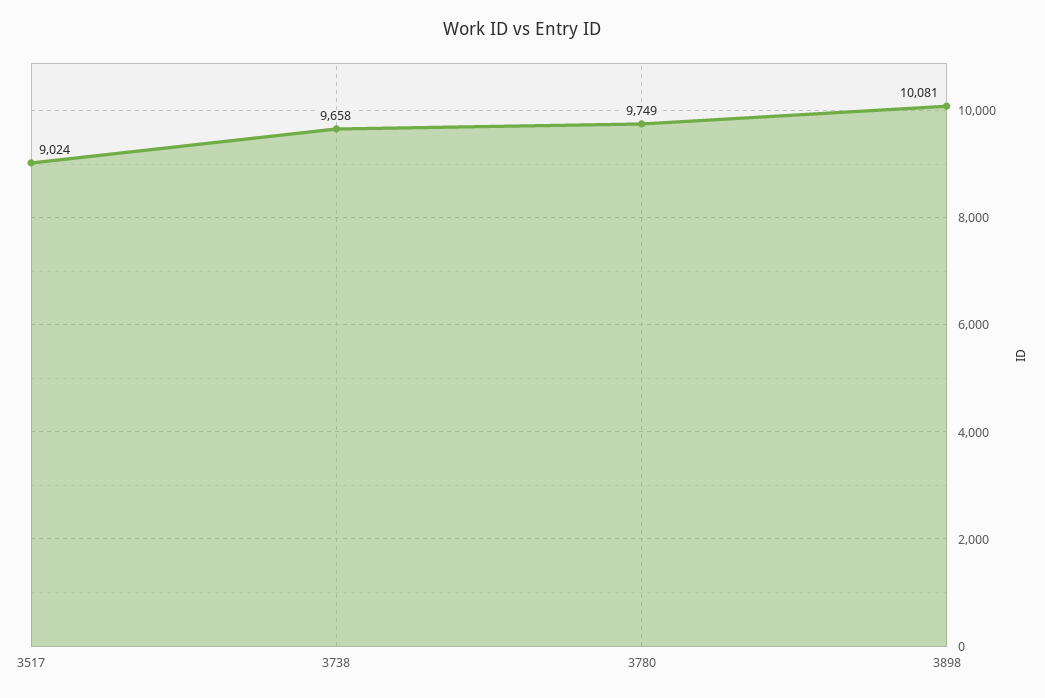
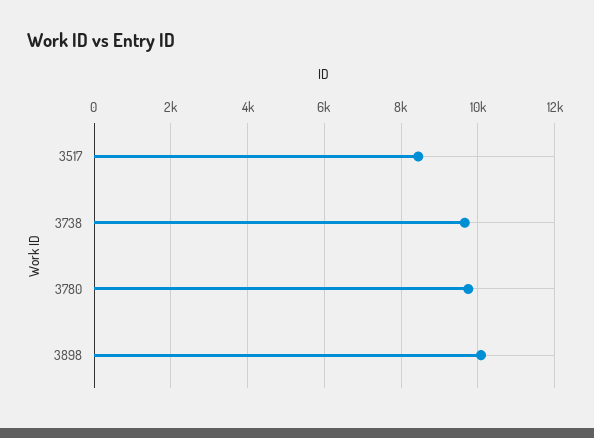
  {
-   "3517": 9024,
+   "3517": 8400,
    "3738": 9658,
    "3780": 9749,
    "3898": 10081
  }

